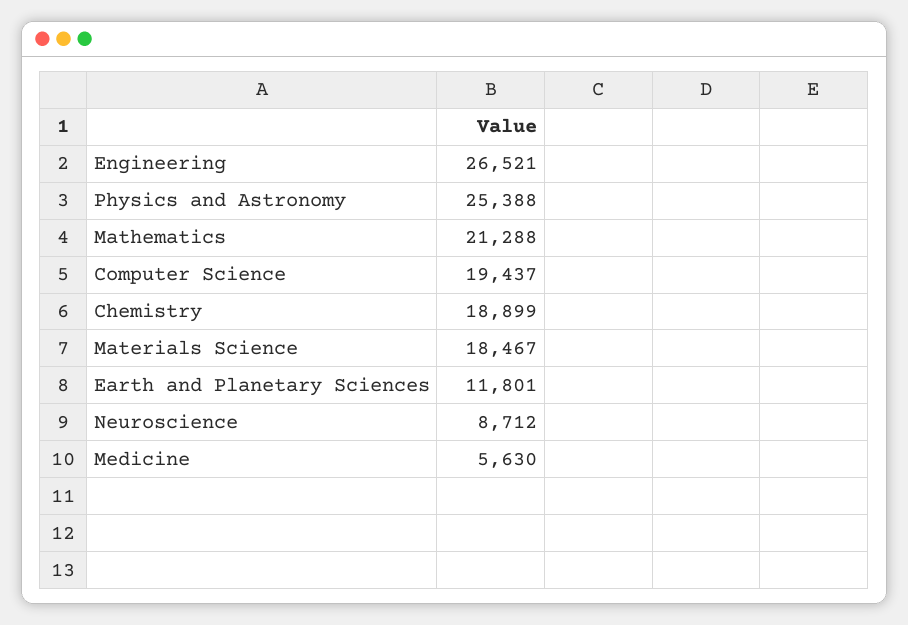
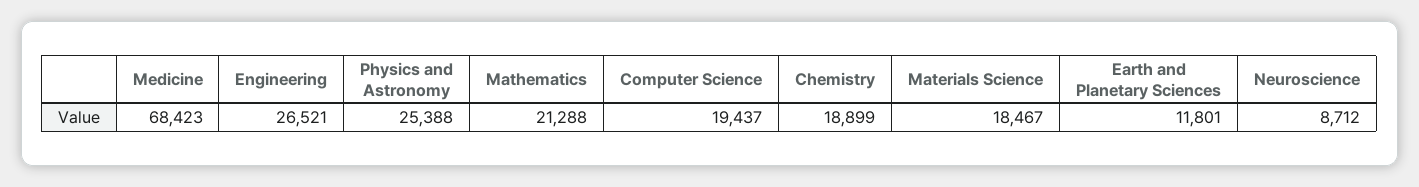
  {
    "Engineering": 26521,
    "Physics and Astronomy": 25388,
    "Mathematics": 21288,
    "Computer Science": 19437,
    "Chemistry": 18899,
    "Materials Science": 18467,
    "Earth and Planetary Sciences": 11801,
    "Neuroscience": 8712,
-   "Medicine": 5630
+   "Medicine": 68423
  }

